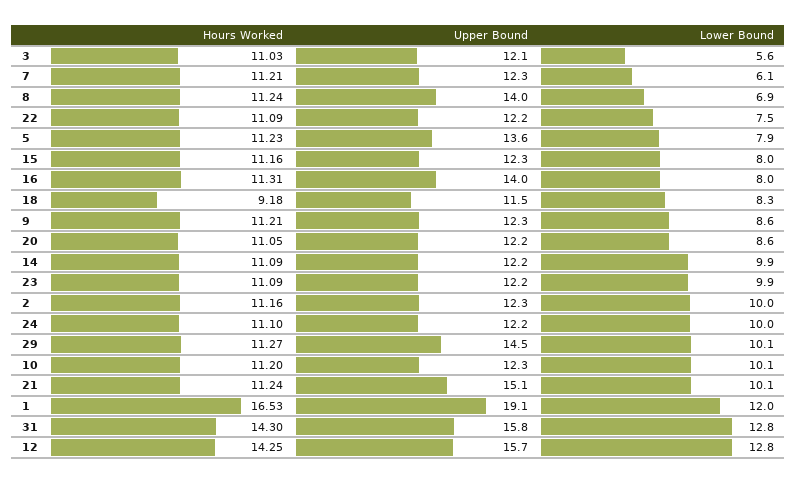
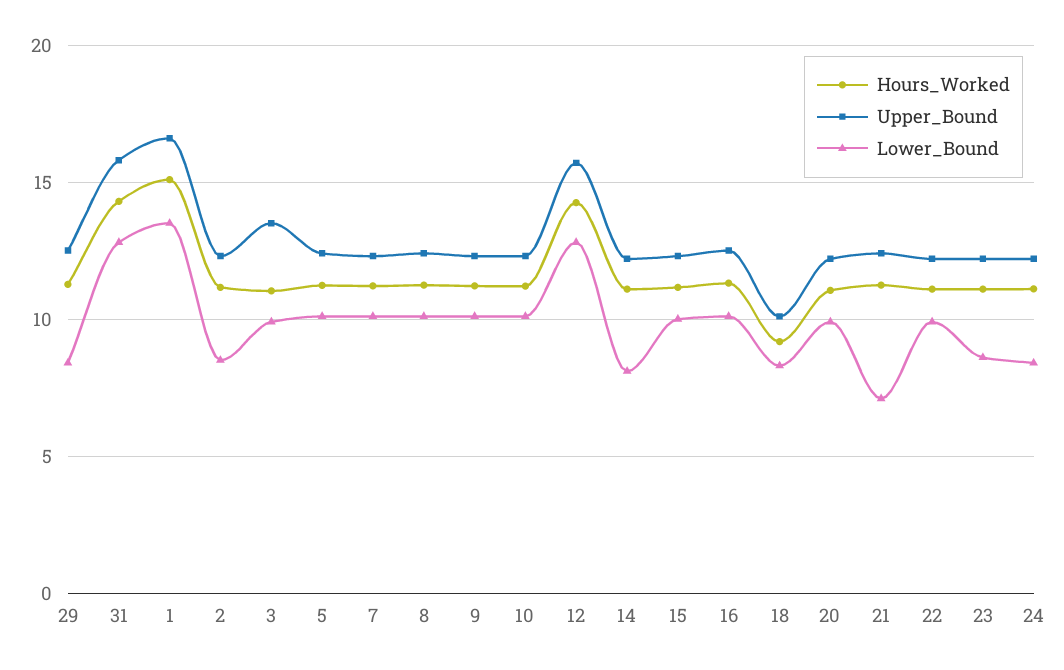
  {
    "Hours Worked": {
      "3": 11.03,
      "7": 11.21,
      "8": 11.24,
      "22": 11.09,
      "5": 11.23,
      "15": 11.16,
      "16": 11.31,
      "18": 9.18,
      "9": 11.21,
      "20": 11.05,
      "14": 11.09,
      "23": 11.09,
      "2": 11.16,
      "24": 11.1,
      "29": 11.27,
      "10": 11.2,
      "21": 11.24,
-     "1": 16.53,
+     "1": 15,
      "31": 14.3,
      "12": 14.25
    },
    "Upper Bound": {
-     "3": 12.1,
+     "3": 13.5,
      "7": 12.3,
-     "8": 14,
+     "8": 12.5,
      "22": 12.2,
-     "5": 13.6,
+     "5": 12.5,
      "15": 12.3,
-     "16": 14,
+     "16": 12.5,
-     "18": 11.5,
+     "18": 10,
      "9": 12.3,
      "20": 12.2,
      "14": 12.2,
      "23": 12.2,
      "2": 12.3,
      "24": 12.2,
-     "29": 14.5,
+     "29": 12.5,
      "10": 12.3,
-     "21": 15.1,
+     "21": 12.5,
-     "1": 19.1,
+     "1": 16.5,
      "31": 15.8,
      "12": 15.7
    },
    "Lower Bound": {
-     "3": 5.6,
+     "3": 10,
-     "7": 6.1,
+     "7": 10,
-     "8": 6.9,
+     "8": 10,
-     "22": 7.5,
+     "22": 10,
-     "5": 7.9,
+     "5": 10,
-     "15": 8,
+     "15": 10,
-     "16": 8,
+     "16": 10,
      "18": 8.3,
-     "9": 8.6,
+     "9": 10,
-     "20": 8.6,
+     "20": 10,
-     "14": 9.9,
+     "14": 8,
-     "23": 9.9,
+     "23": 8.5,
-     "2": 10,
+     "2": 8.5,
-     "24": 10,
+     "24": 8.5,
-     "29": 10.1,
+     "29": 8.5,
      "10": 10.1,
-     "21": 10.1,
+     "21": 7,
-     "1": 12,
+     "1": 13.5,
      "31": 12.8,
      "12": 12.8
    }
  }

